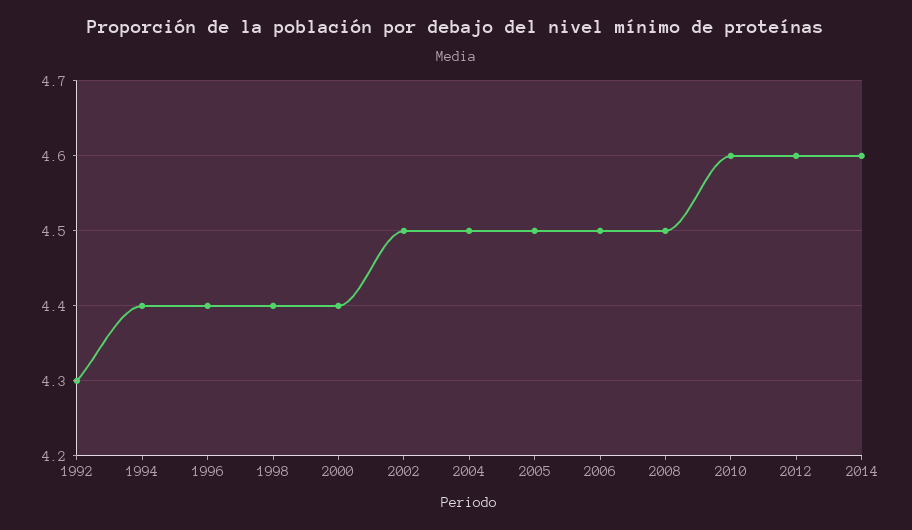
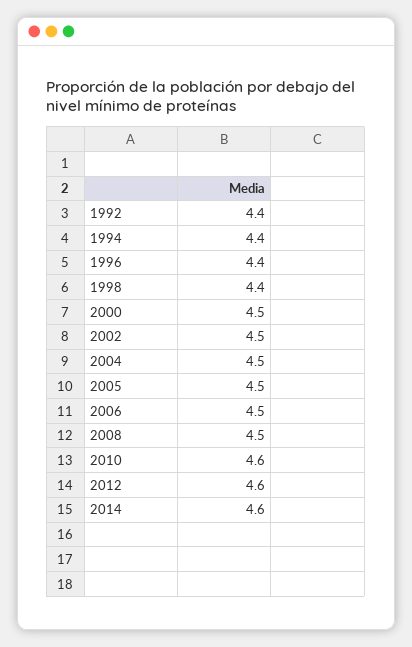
  {
-   "1992": 4.3,
+   "1992": 4.4,
    "1994": 4.4,
    "1996": 4.4,
    "1998": 4.4,
-   "2000": 4.4,
+   "2000": 4.5,
    "2002": 4.5,
    "2004": 4.5,
    "2005": 4.5,
    "2006": 4.5,
    "2008": 4.5,
    "2010": 4.6,
    "2012": 4.6,
    "2014": 4.6
  }

